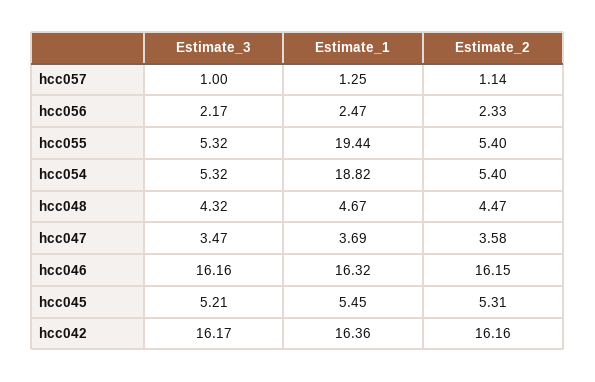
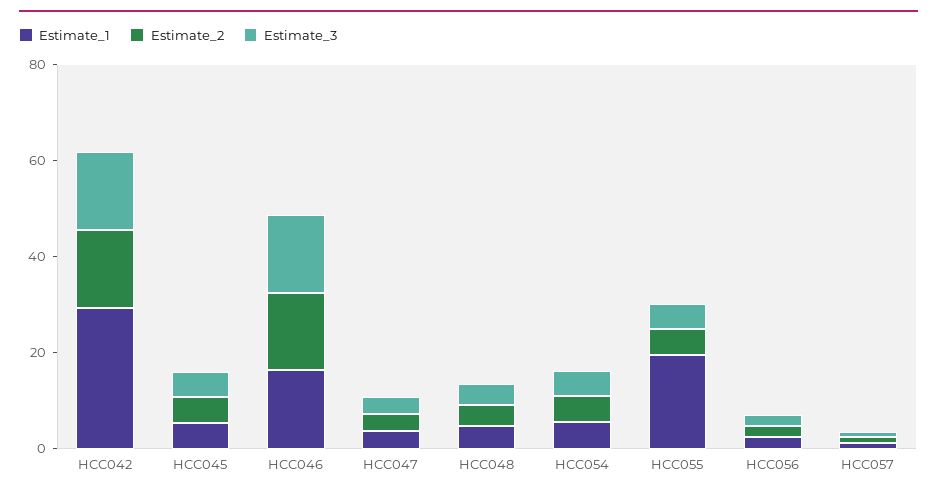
  {
    "Estimate_3": {
      "hcc057": 1,
      "hcc056": 2.17,
      "hcc055": 5.32,
      "hcc054": 5.32,
      "hcc048": 4.32,
      "hcc047": 3.47,
      "hcc046": 16.16,
      "hcc045": 5.21,
      "hcc042": 16.17
    },
    "Estimate_1": {
      "hcc057": 1.25,
      "hcc056": 2.47,
      "hcc055": 19.44,
-     "hcc054": 18.82,
+     "hcc054": 5,
      "hcc048": 4.67,
      "hcc047": 3.69,
      "hcc046": 16.32,
      "hcc045": 5.45,
-     "hcc042": 16.36
+     "hcc042": 30
    },
    "Estimate_2": {
      "hcc057": 1.14,
      "hcc056": 2.33,
      "hcc055": 5.4,
      "hcc054": 5.4,
      "hcc048": 4.47,
      "hcc047": 3.58,
      "hcc046": 16.15,
      "hcc045": 5.31,
      "hcc042": 16.16
    }
  }

